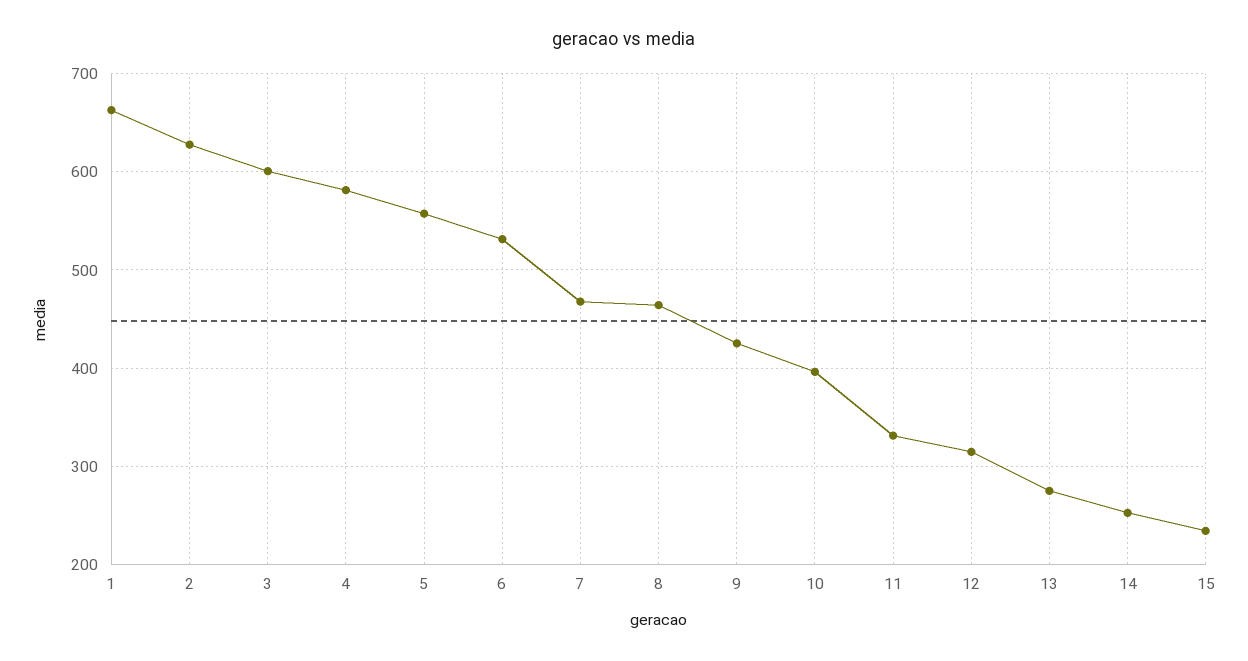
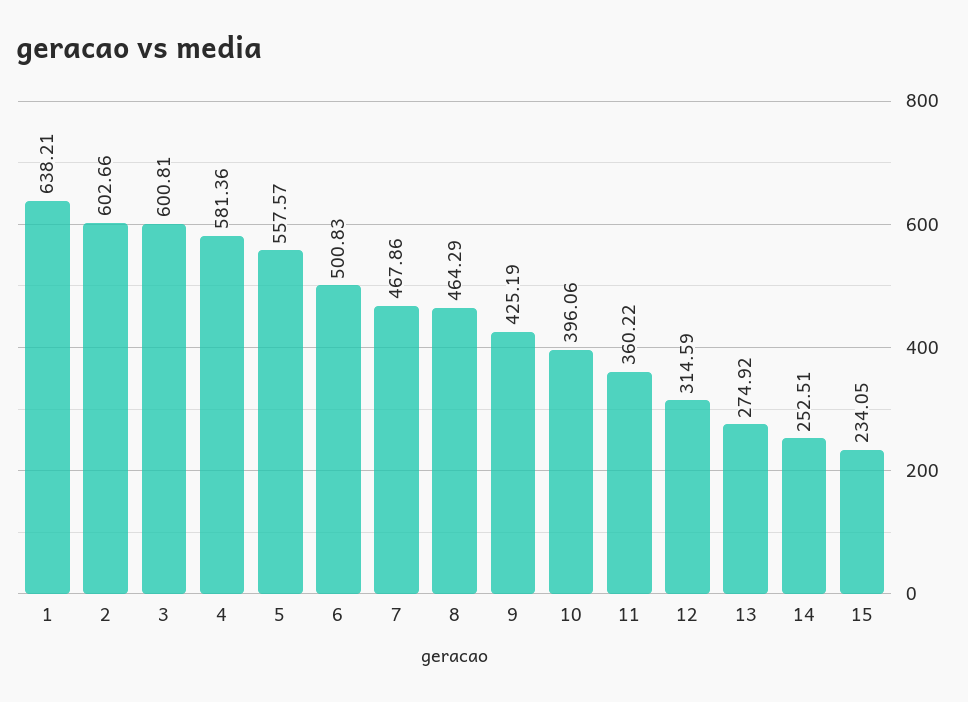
  {
-   "1": 660,
+   "1": 638.21,
-   "2": 630,
+   "2": 602.66,
    "3": 600.81,
    "4": 581.36,
    "5": 557.57,
-   "6": 530,
+   "6": 500.83,
    "7": 467.86,
    "8": 464.29,
    "9": 425.19,
    "10": 396.06,
-   "11": 330,
+   "11": 360.22,
    "12": 314.59,
    "13": 274.92,
    "14": 252.51,
    "15": 234.05
  }

